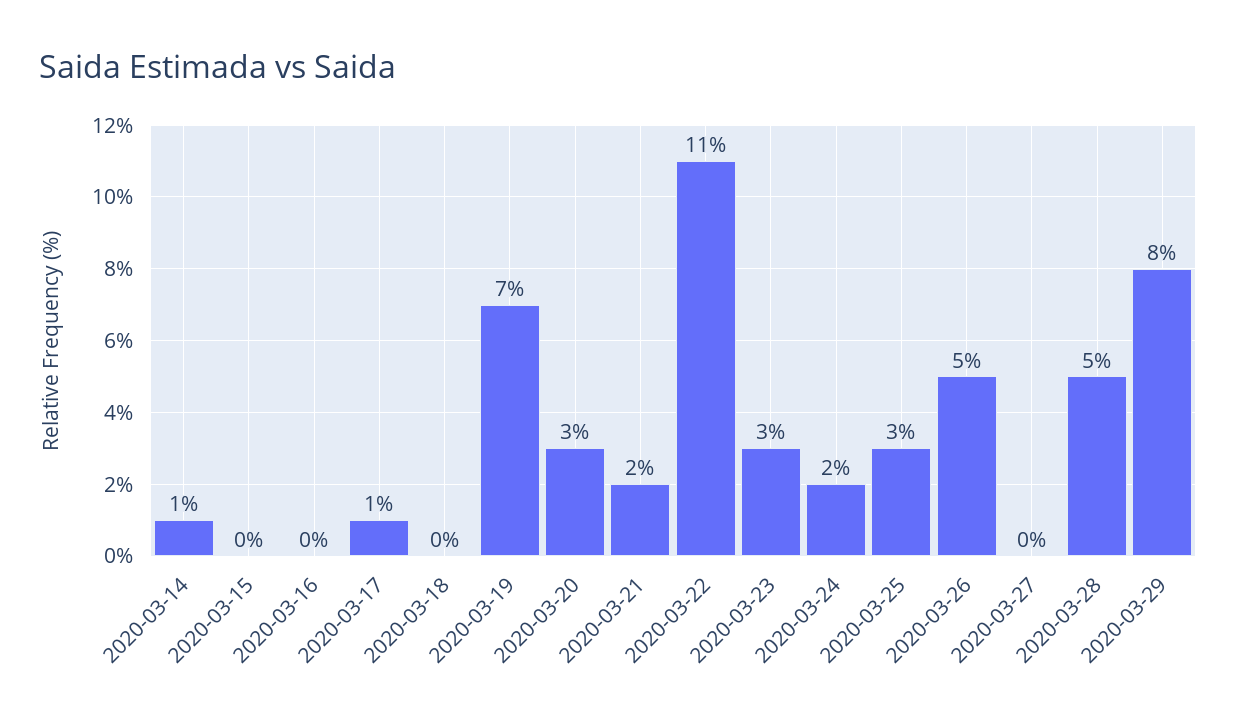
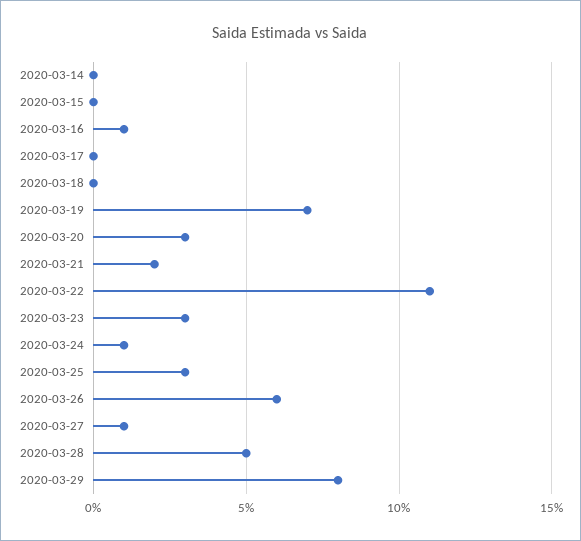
  {
-   "2020-03-14": 1,
+   "2020-03-14": 0,
    "2020-03-15": 0,
-   "2020-03-16": 0,
+   "2020-03-16": 1,
-   "2020-03-17": 1,
+   "2020-03-17": 0,
    "2020-03-18": 0,
    "2020-03-19": 7,
    "2020-03-20": 3,
    "2020-03-21": 2,
    "2020-03-22": 11,
    "2020-03-23": 3,
-   "2020-03-24": 2,
+   "2020-03-24": 1,
    "2020-03-25": 3,
-   "2020-03-26": 5,
+   "2020-03-26": 6,
-   "2020-03-27": 0,
+   "2020-03-27": 1,
    "2020-03-28": 5,
    "2020-03-29": 8
  }

